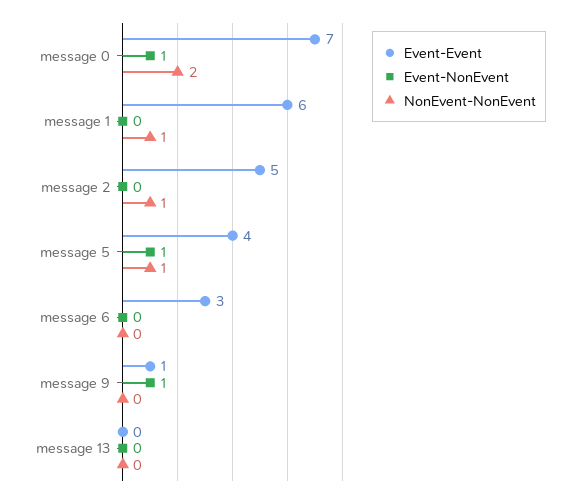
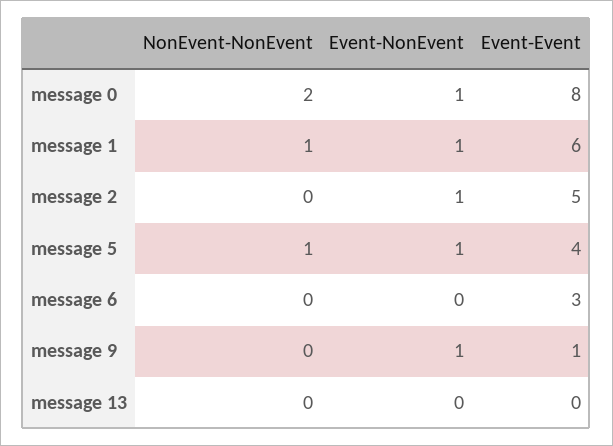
  {
    "Event-Event": {
-     "message 0": 7,
+     "message 0": 8,
      "message 1": 6,
      "message 2": 5,
      "message 5": 4,
      "message 6": 3,
      "message 9": 1,
      "message 13": 0
    },
    "Event-NonEvent": {
      "message 0": 1,
-     "message 1": 0,
+     "message 1": 1,
-     "message 2": 0,
+     "message 2": 1,
      "message 5": 1,
      "message 6": 0,
      "message 9": 1,
      "message 13": 0
    },
    "NonEvent-NonEvent": {
      "message 0": 2,
      "message 1": 1,
-     "message 2": 1,
+     "message 2": 0,
      "message 5": 1,
      "message 6": 0,
      "message 9": 0,
      "message 13": 0
    }
  }

